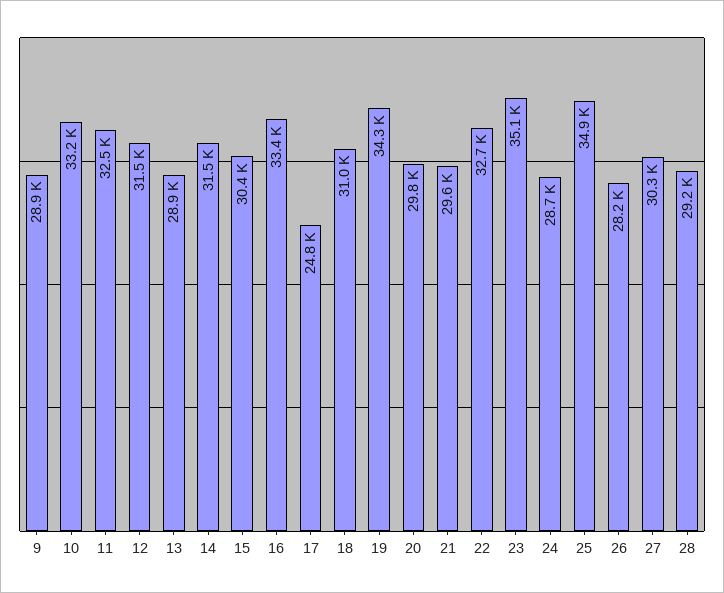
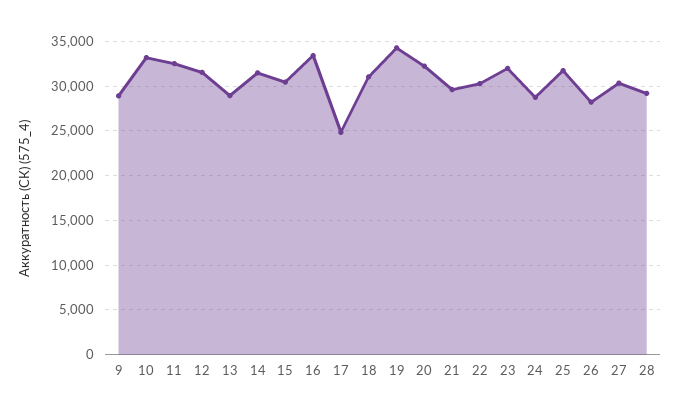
  {
    "9": 28900,
    "10": 33200,
    "11": 32500,
    "12": 31500,
    "13": 28900,
    "14": 31500,
    "15": 30400,
    "16": 33400,
    "17": 24800,
    "18": 31000,
    "19": 34300,
-   "20": 29800,
+   "20": 32000,
    "21": 29600,
-   "22": 32700,
+   "22": 30000,
-   "23": 35100,
+   "23": 32000,
    "24": 28700,
-   "25": 34900,
+   "25": 32000,
    "26": 28200,
    "27": 30300,
    "28": 29200
  }

